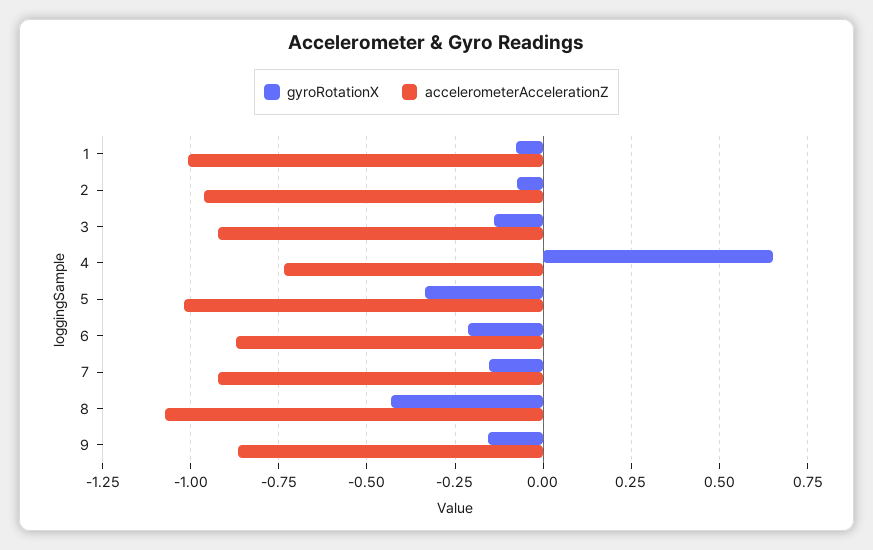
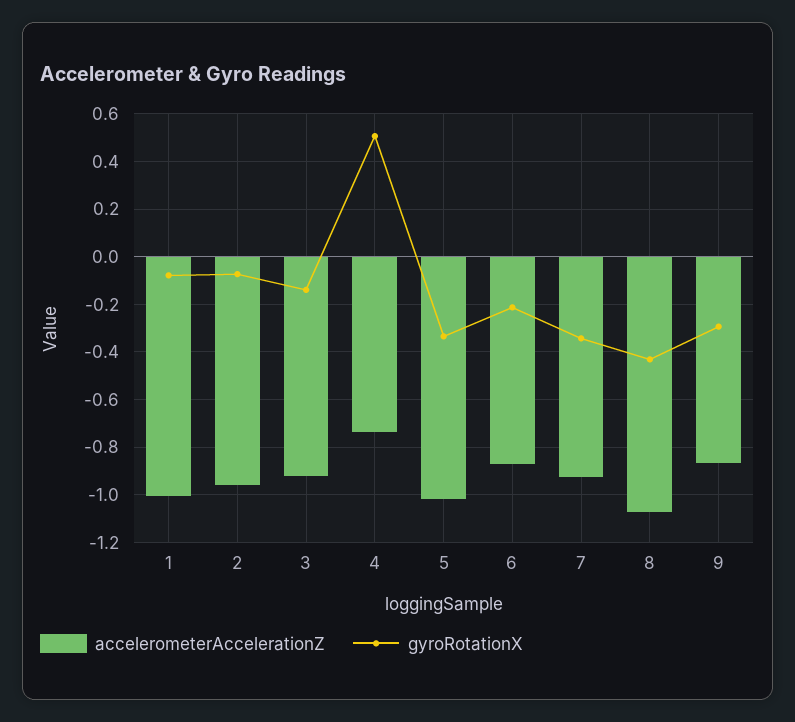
  {
    "gyroRotationX": {
      "1": -0.075,
      "2": -0.075,
      "3": -0.15,
-     "4": 0.65,
+     "4": 0.5,
      "5": -0.325,
      "6": -0.2,
-     "7": -0.15,
+     "7": -0.35,
      "8": -0.425,
-     "9": -0.15
+     "9": -0.3
    },
    "accelerometerAccelerationZ": {
      "1": -1,
      "2": -0.95,
      "3": -0.925,
      "4": -0.725,
      "5": -1.025,
      "6": -0.875,
      "7": -0.925,
      "8": -1.075,
      "9": -0.875
    }
  }

